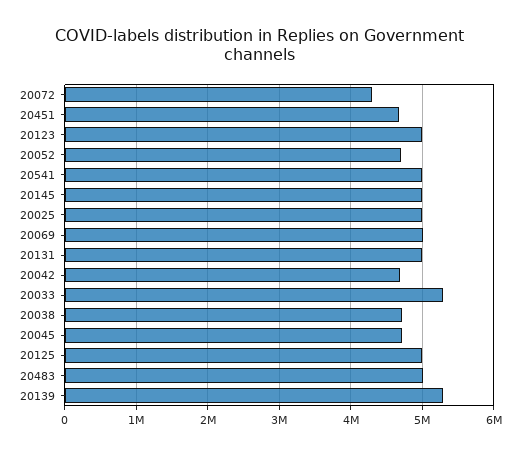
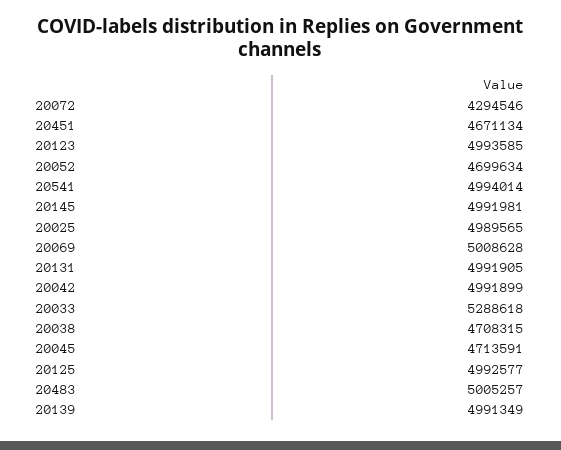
  {
    "20072": 4294546,
    "20451": 4671134,
    "20123": 4993585,
    "20052": 4699634,
    "20541": 4994014,
    "20145": 4991981,
    "20025": 4989565,
    "20069": 5008628,
    "20131": 4991905,
-   "20042": 4700000,
+   "20042": 4991899,
    "20033": 5288618,
    "20038": 4708315,
    "20045": 4713591,
    "20125": 4992577,
    "20483": 5005257,
-   "20139": 5300000
+   "20139": 4991349
  }

